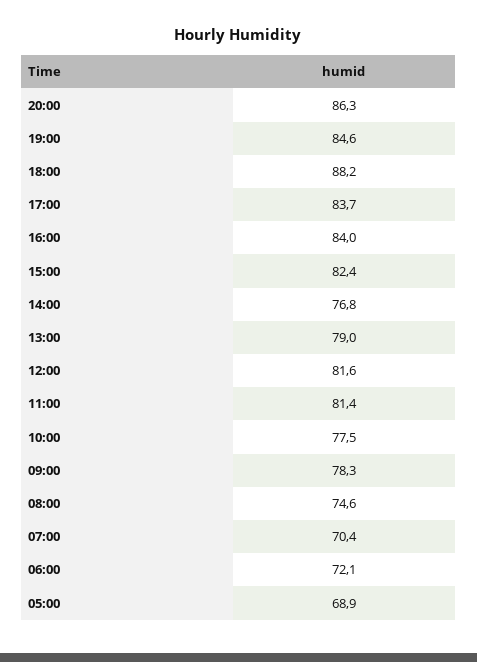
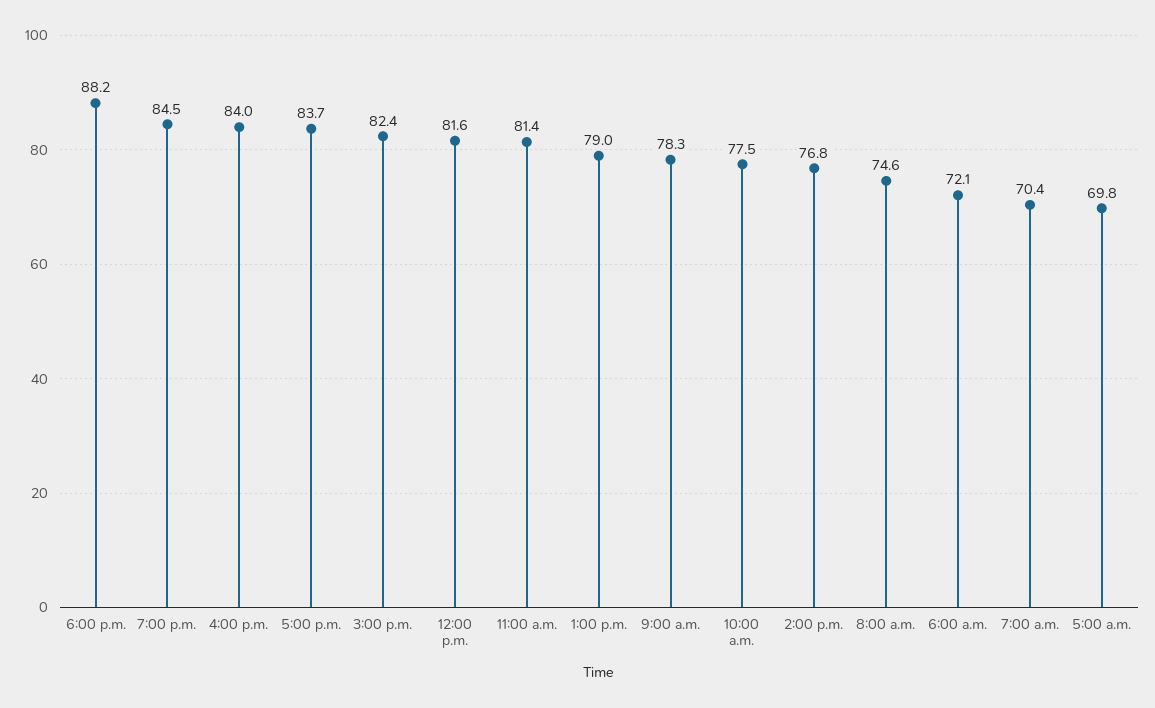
  {
-   "20:00": 86.3,
-   "19:00": 84.6,
+   "19:00": 84.5,
    "18:00": 88.2,
    "17:00": 83.7,
    "16:00": 84,
    "15:00": 82.4,
    "14:00": 76.8,
    "13:00": 79,
    "12:00": 81.6,
    "11:00": 81.4,
    "10:00": 77.5,
    "09:00": 78.3,
    "08:00": 74.6,
    "07:00": 70.4,
    "06:00": 72.1,
-   "05:00": 68.9
+   "05:00": 69.8
  }

